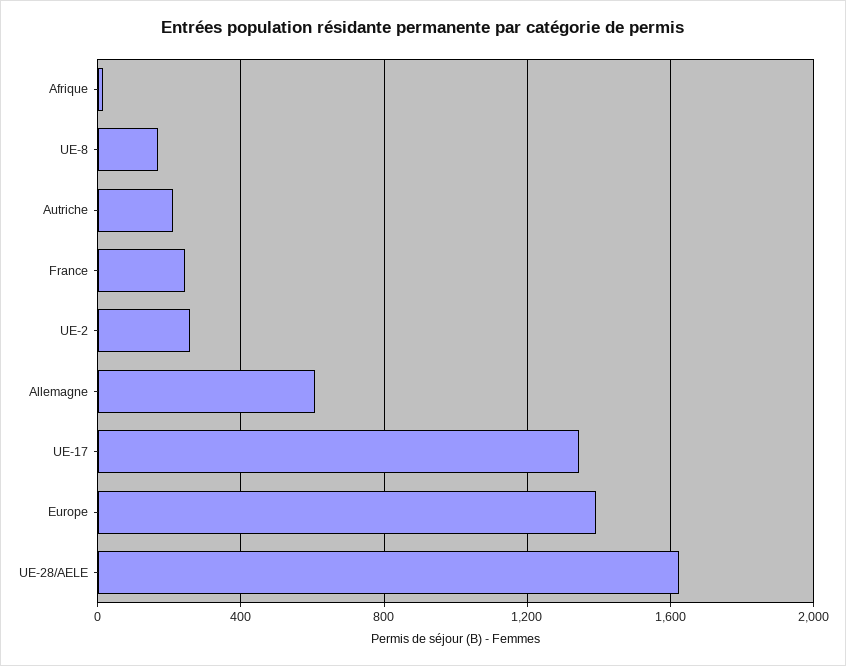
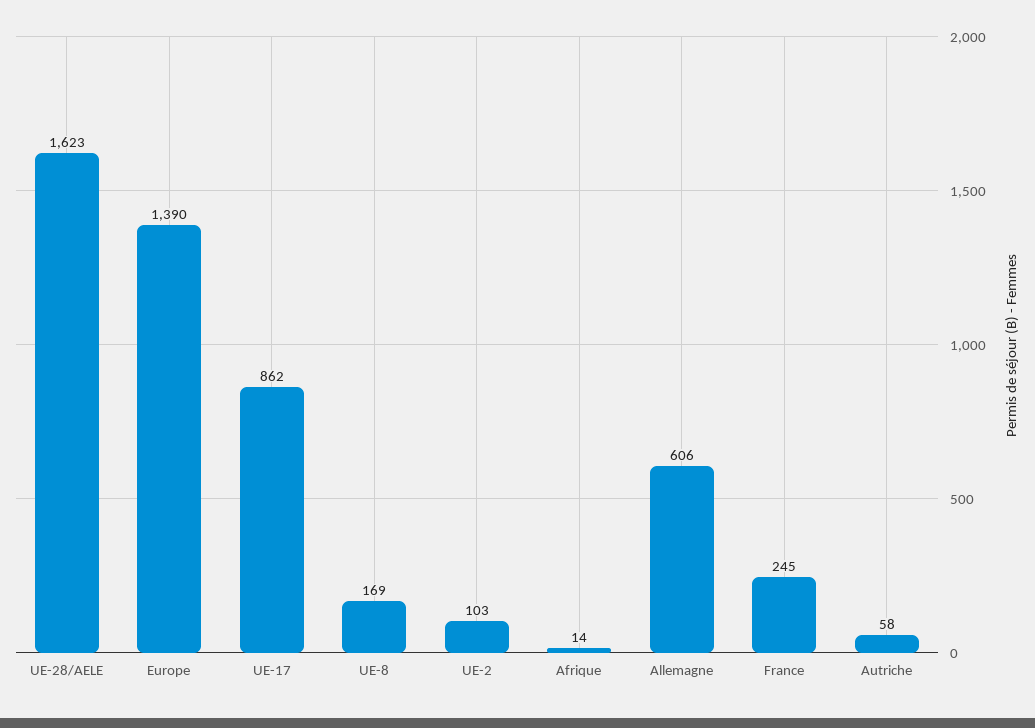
  {
    "Afrique": 14,
    "UE-8": 169,
-   "Autriche": 200,
+   "Autriche": 58,
    "France": 245,
-   "UE-2": 250,
+   "UE-2": 103,
    "Allemagne": 606,
-   "UE-17": 1350,
+   "UE-17": 862,
    "Europe": 1390,
    "UE-28/AELE": 1623
  }

